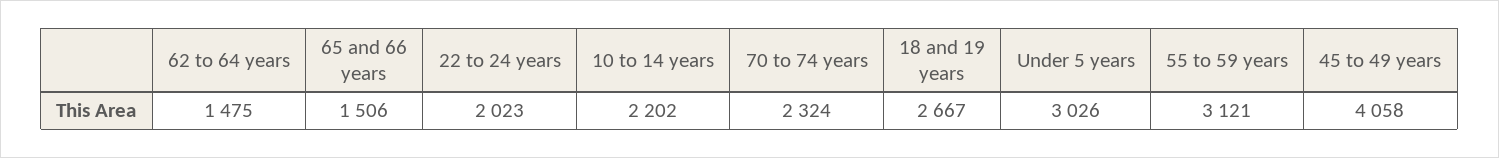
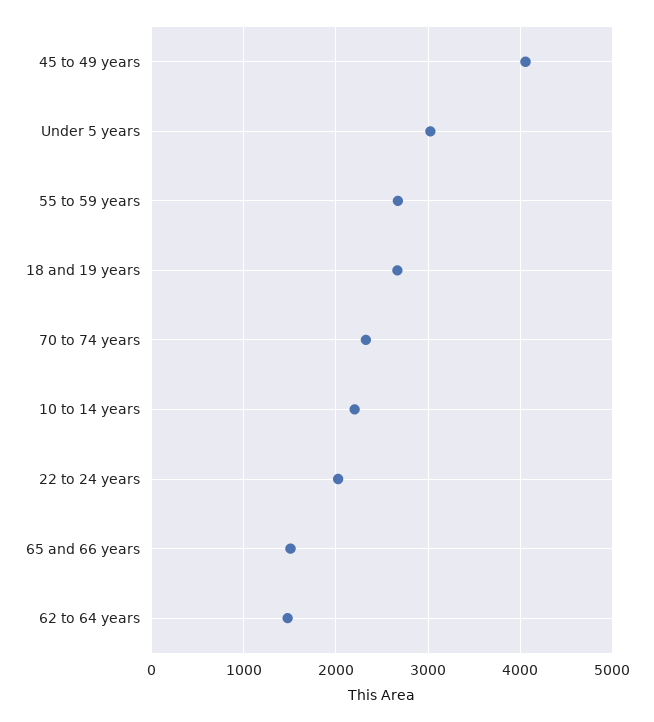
  {
    "62 to 64 years": 1475,
    "65 and 66 years": 1506,
    "22 to 24 years": 2023,
    "10 to 14 years": 2202,
    "70 to 74 years": 2324,
    "18 and 19 years": 2667,
    "Under 5 years": 3026,
-   "55 to 59 years": 3121,
+   "55 to 59 years": 2700,
    "45 to 49 years": 4058
  }

